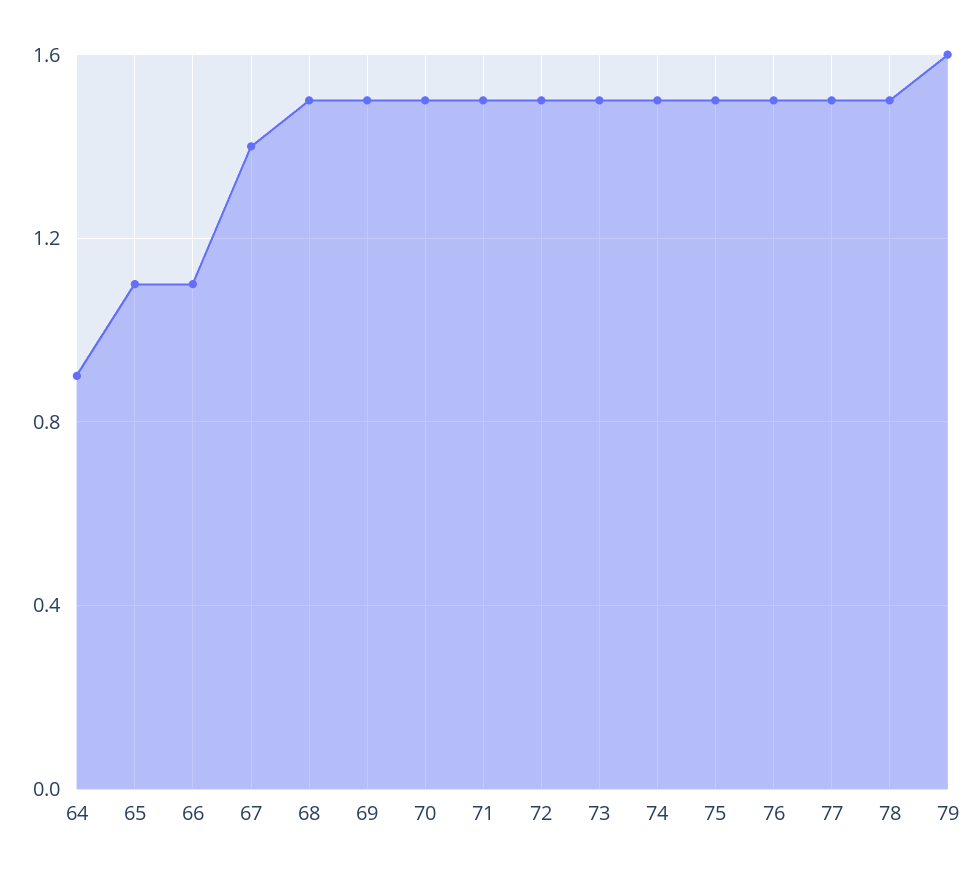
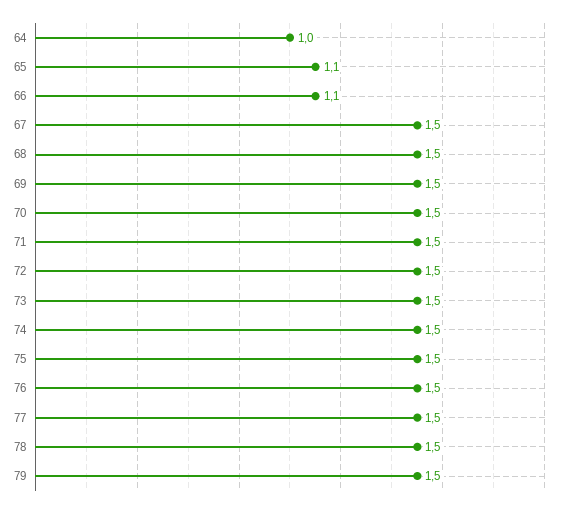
  {
-   "64": 0.9,
+   "64": 1,
    "65": 1.1,
    "66": 1.1,
-   "67": 1.4,
+   "67": 1.5,
    "68": 1.5,
    "69": 1.5,
    "70": 1.5,
    "71": 1.5,
    "72": 1.5,
    "73": 1.5,
    "74": 1.5,
    "75": 1.5,
    "76": 1.5,
    "77": 1.5,
    "78": 1.5,
-   "79": 1.6
+   "79": 1.5
  }

